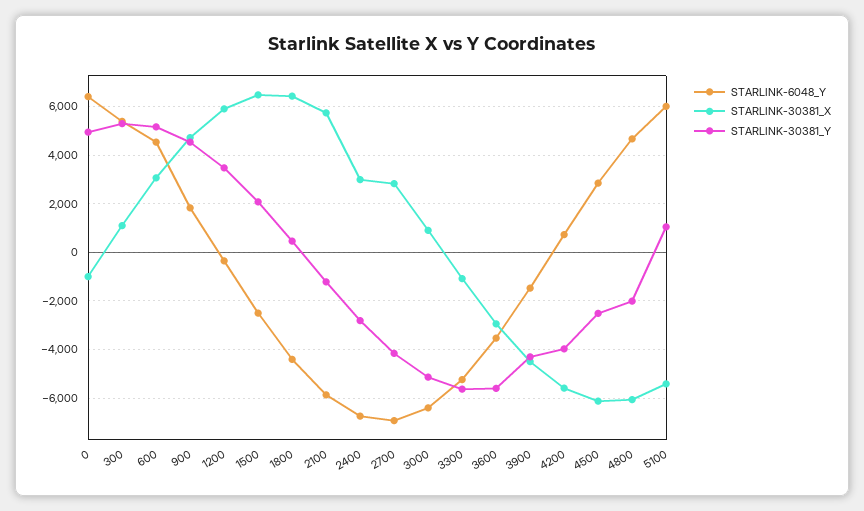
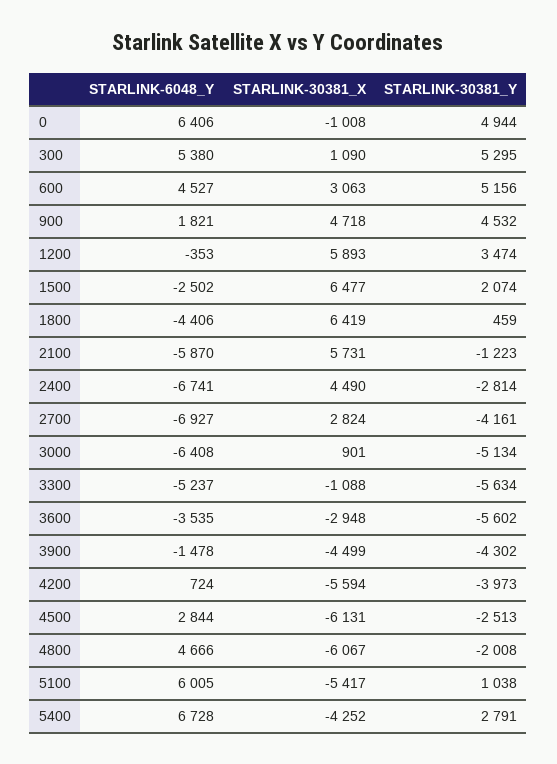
  {
    "STARLINK-6048_Y": {
      "0": 6406,
      "300": 5380,
      "600": 4527,
      "900": 1821,
      "1200": -353,
      "1500": -2502,
      "1800": -4406,
      "2100": -5870,
      "2400": -6741,
      "2700": -6927,
      "3000": -6408,
      "3300": -5237,
      "3600": -3535,
      "3900": -1478,
      "4200": 724,
      "4500": 2844,
      "4800": 4666,
-     "5100": 6005
+     "5100": 6005,
+     "5400": 6728
    },
    "STARLINK-30381_X": {
      "0": -1008,
      "300": 1090,
      "600": 3063,
      "900": 4718,
      "1200": 5893,
      "1500": 6477,
      "1800": 6419,
      "2100": 5731,
-     "2400": 3000,
+     "2400": 4490,
      "2700": 2824,
      "3000": 901,
      "3300": -1088,
      "3600": -2948,
      "3900": -4499,
      "4200": -5594,
      "4500": -6131,
      "4800": -6067,
-     "5100": -5417
+     "5100": -5417,
+     "5400": -4252
    },
    "STARLINK-30381_Y": {
      "0": 4944,
      "300": 5295,
      "600": 5156,
      "900": 4532,
      "1200": 3474,
      "1500": 2074,
      "1800": 459,
      "2100": -1223,
      "2400": -2814,
      "2700": -4161,
      "3000": -5134,
      "3300": -5634,
      "3600": -5602,
      "3900": -4302,
      "4200": -3973,
      "4500": -2513,
      "4800": -2008,
-     "5100": 1038
+     "5100": 1038,
+     "5400": 2791
    }
  }

